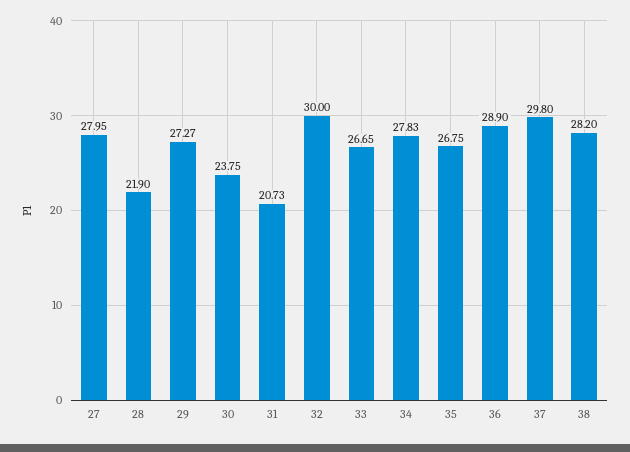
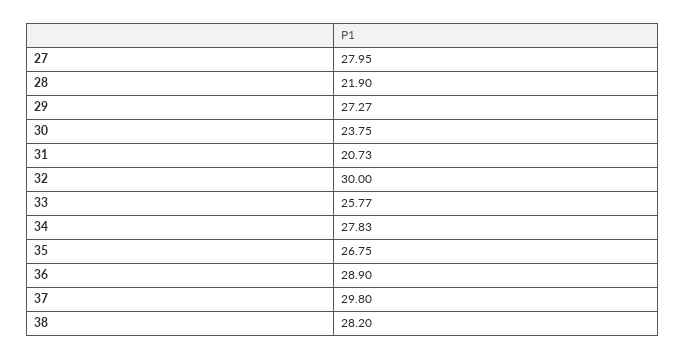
  {
    "27": 27.95,
    "28": 21.9,
    "29": 27.27,
    "30": 23.75,
    "31": 20.73,
    "32": 30,
-   "33": 26.65,
+   "33": 25.77,
    "34": 27.83,
    "35": 26.75,
    "36": 28.9,
    "37": 29.8,
    "38": 28.2
  }

